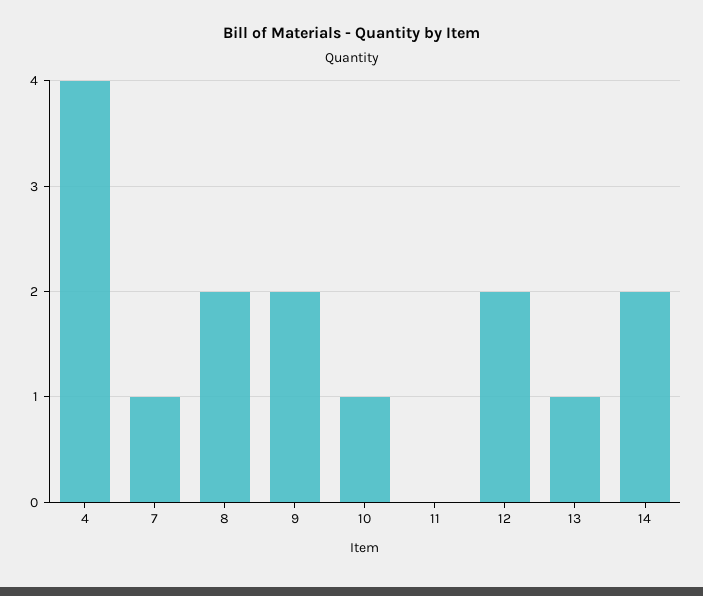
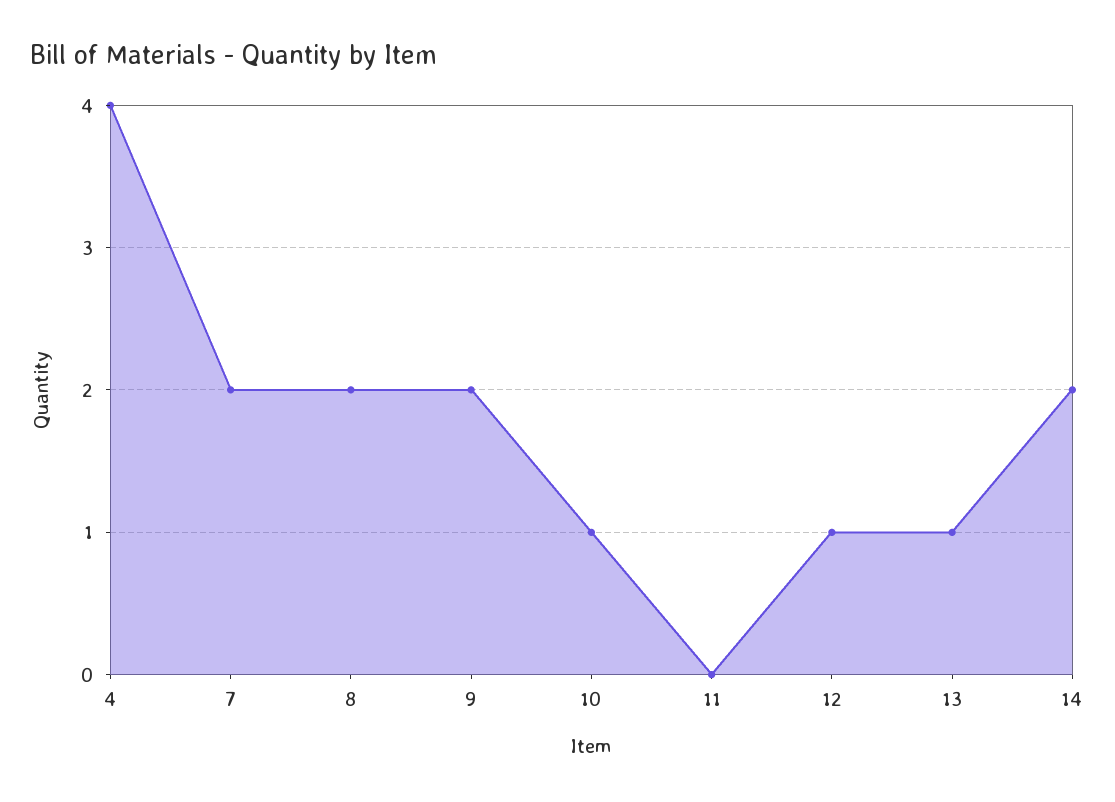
  {
    "4": 4,
-   "7": 1,
+   "7": 2,
    "8": 2,
    "9": 2,
    "10": 1,
    "11": 0,
-   "12": 2,
+   "12": 1,
    "13": 1,
    "14": 2
  }

